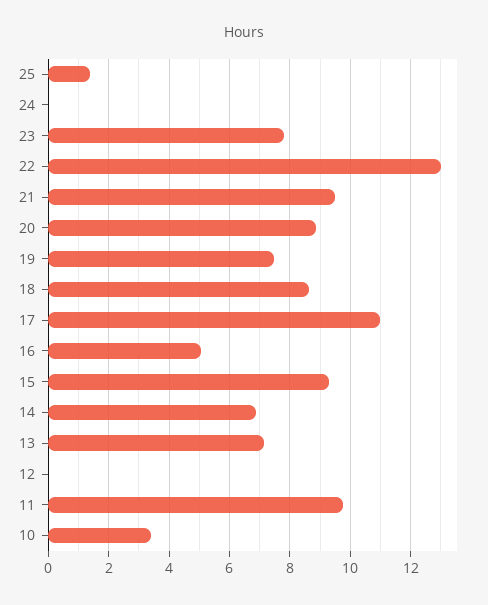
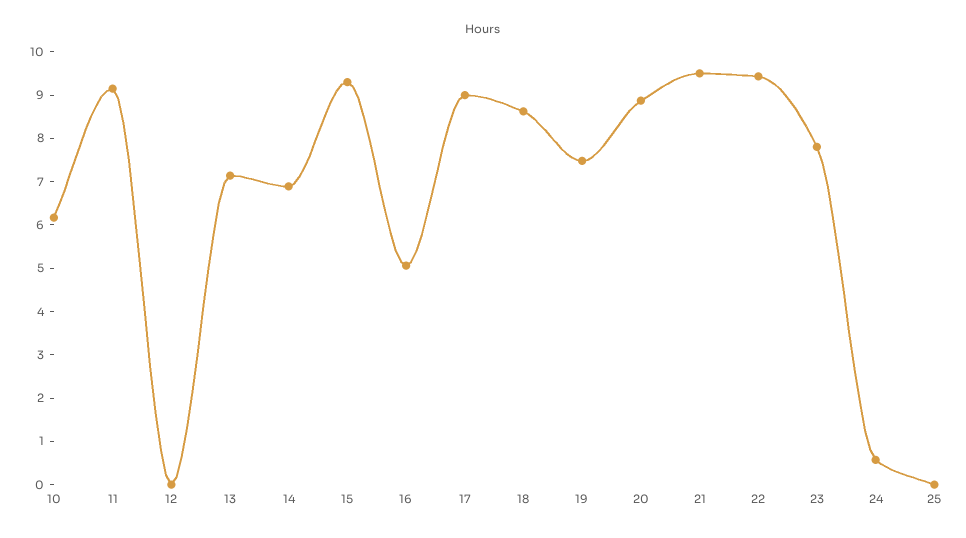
  {
-   "25": 1.4,
+   "25": 0,
-   "24": 0,
+   "24": 0.6,
    "23": 7.8,
-   "22": 13,
+   "22": 9.4,
    "21": 9.6,
    "20": 8.8,
    "19": 7.4,
    "18": 8.6,
-   "17": 11,
+   "17": 9,
    "16": 5,
    "15": 9.4,
    "14": 6.8,
    "13": 7.2,
    "12": 0,
-   "11": 9.8,
+   "11": 9.2,
-   "10": 3.4
+   "10": 6.2
  }

